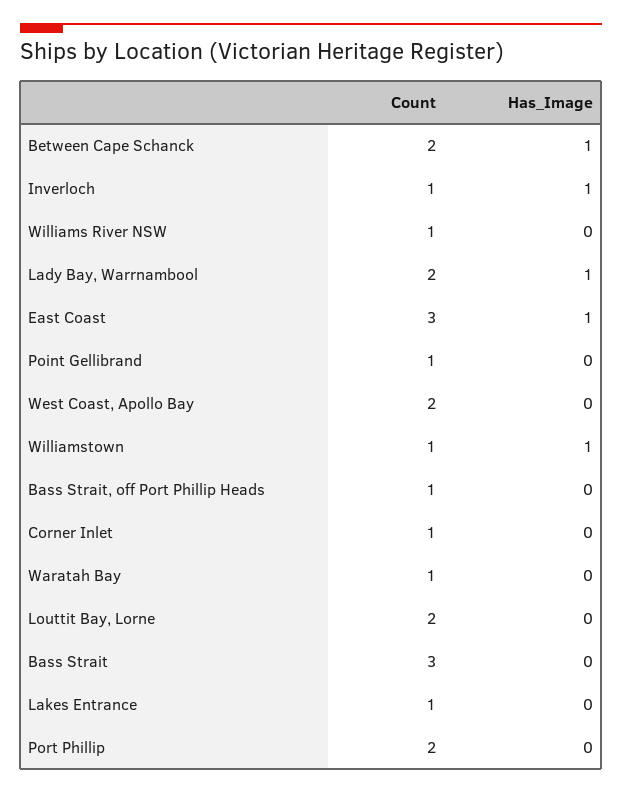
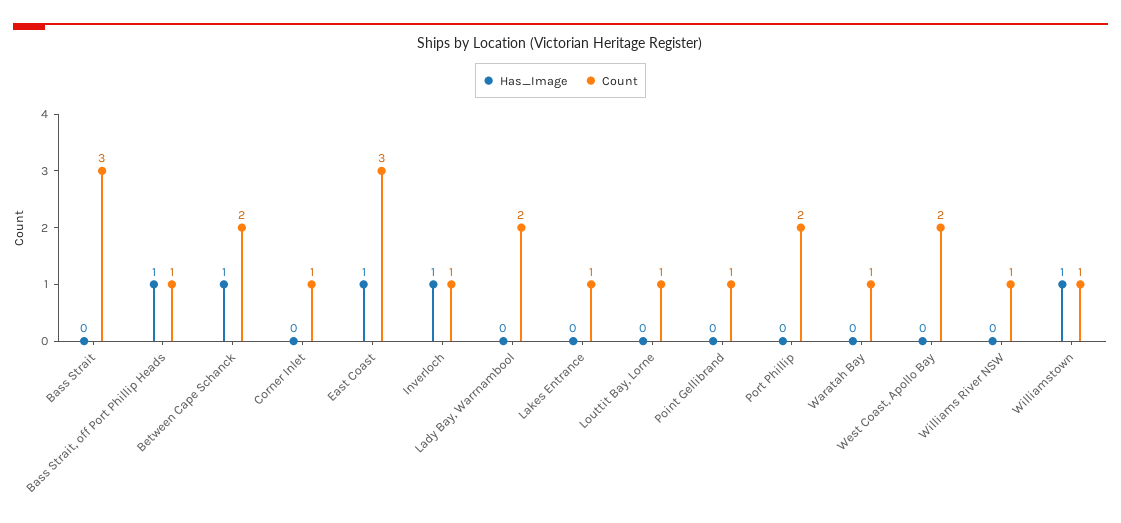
  {
    "Count": {
      "Between Cape Schanck": 2,
      "Inverloch": 1,
      "Williams River NSW": 1,
      "Lady Bay, Warrnambool": 2,
      "East Coast": 3,
      "Point Gellibrand": 1,
      "West Coast, Apollo Bay": 2,
      "Williamstown": 1,
      "Bass Strait, off Port Phillip Heads": 1,
      "Corner Inlet": 1,
      "Waratah Bay": 1,
-     "Louttit Bay, Lorne": 2,
+     "Louttit Bay, Lorne": 1,
      "Bass Strait": 3,
      "Lakes Entrance": 1,
      "Port Phillip": 2
    },
    "Has_Image": {
      "Between Cape Schanck": 1,
      "Inverloch": 1,
      "Williams River NSW": 0,
-     "Lady Bay, Warrnambool": 1,
+     "Lady Bay, Warrnambool": 0,
      "East Coast": 1,
      "Point Gellibrand": 0,
      "West Coast, Apollo Bay": 0,
      "Williamstown": 1,
-     "Bass Strait, off Port Phillip Heads": 0,
+     "Bass Strait, off Port Phillip Heads": 1,
      "Corner Inlet": 0,
      "Waratah Bay": 0,
      "Louttit Bay, Lorne": 0,
      "Bass Strait": 0,
      "Lakes Entrance": 0,
      "Port Phillip": 0
    }
  }

